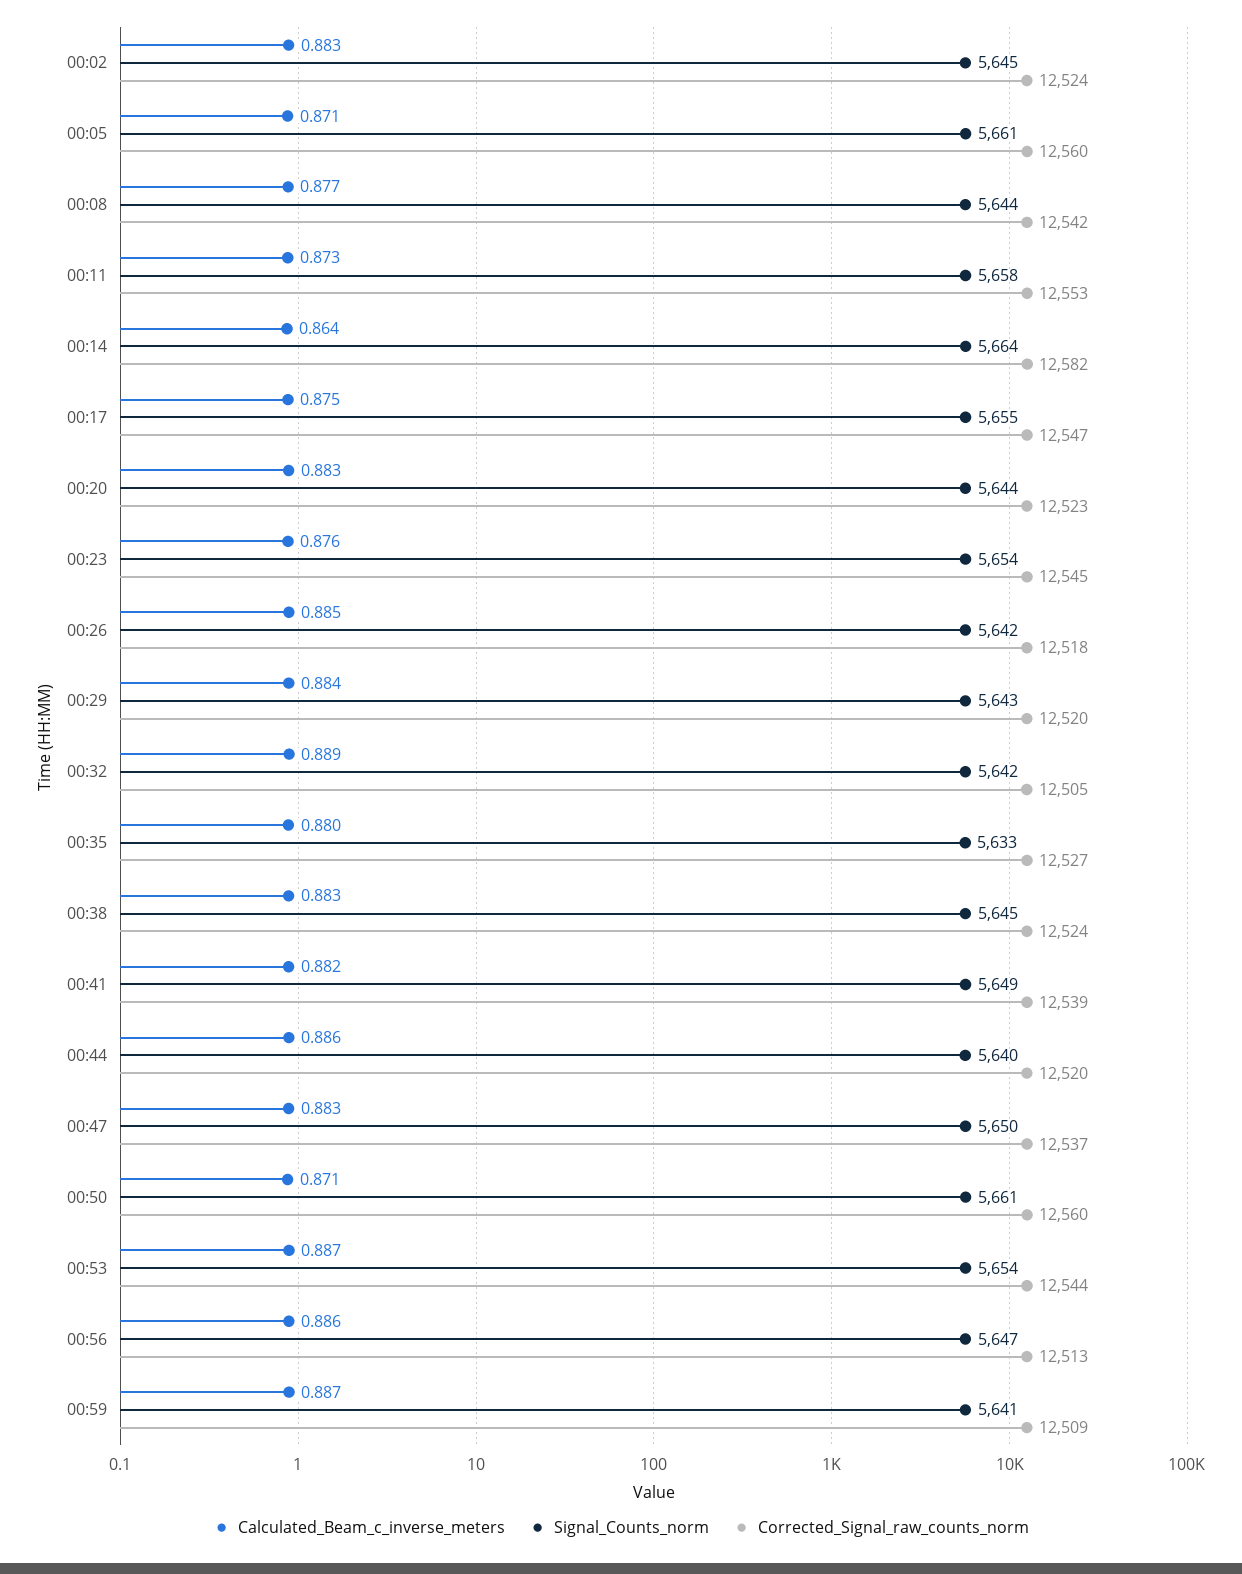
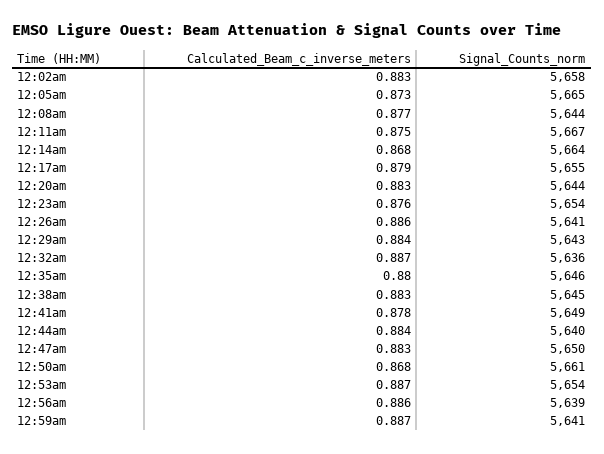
  {
    "Calculated_Beam_c_inverse_meters": {
      "00:02": 0.883,
-     "00:05": 0.871,
+     "00:05": 0.873,
      "00:08": 0.877,
-     "00:11": 0.873,
+     "00:11": 0.875,
-     "00:14": 0.864,
+     "00:14": 0.868,
-     "00:17": 0.875,
+     "00:17": 0.879,
      "00:20": 0.883,
      "00:23": 0.876,
-     "00:26": 0.885,
+     "00:26": 0.886,
      "00:29": 0.884,
-     "00:32": 0.889,
+     "00:32": 0.887,
      "00:35": 0.88,
      "00:38": 0.883,
-     "00:41": 0.882,
+     "00:41": 0.878,
-     "00:44": 0.886,
+     "00:44": 0.884,
      "00:47": 0.883,
-     "00:50": 0.871,
+     "00:50": 0.868,
      "00:53": 0.887,
      "00:56": 0.886,
      "00:59": 0.887
    },
    "Signal_Counts_norm": {
-     "00:02": 5645,
+     "00:02": 5658,
-     "00:05": 5661,
+     "00:05": 5665,
      "00:08": 5644,
-     "00:11": 5658,
+     "00:11": 5667,
      "00:14": 5664,
      "00:17": 5655,
      "00:20": 5644,
      "00:23": 5654,
-     "00:26": 5642,
+     "00:26": 5641,
      "00:29": 5643,
-     "00:32": 5642,
+     "00:32": 5636,
-     "00:35": 5633,
+     "00:35": 5646,
      "00:38": 5645,
      "00:41": 5649,
      "00:44": 5640,
      "00:47": 5650,
      "00:50": 5661,
      "00:53": 5654,
-     "00:56": 5647,
+     "00:56": 5639,
      "00:59": 5641
-   },
+   }
-   "Corrected_Signal_raw_counts_norm": {
-     "00:02": 12524,
-     "00:05": 12560,
-     "00:08": 12542,
-     "00:11": 12553,
-     "00:14": 12582,
-     "00:17": 12547,
-     "00:20": 12523,
-     "00:23": 12545,
-     "00:26": 12518,
-     "00:29": 12520,
-     "00:32": 12505,
-     "00:35": 12527,
-     "00:38": 12524,
-     "00:41": 12539,
-     "00:44": 12520,
-     "00:47": 12537,
-     "00:50": 12560,
-     "00:53": 12544,
-     "00:56": 12513,
-     "00:59": 12509
-   }
  }

